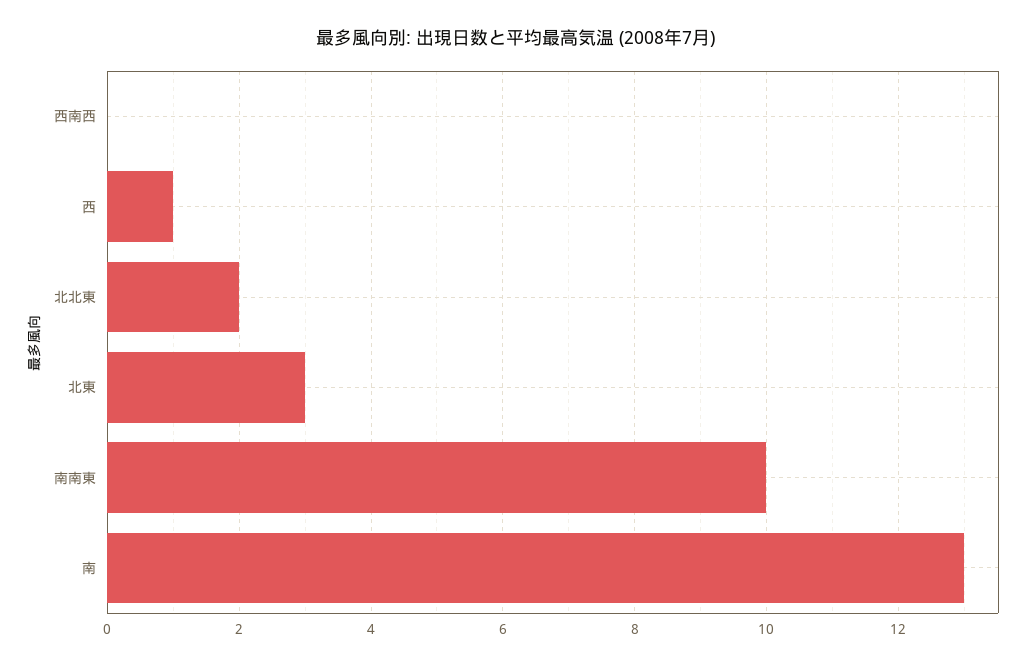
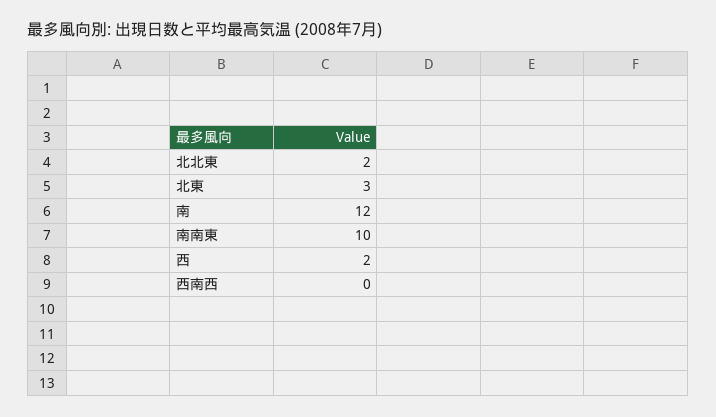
  {
    "西南西": 0,
-   "西": 1,
+   "西": 2,
    "北北東": 2,
    "北東": 3,
    "南南東": 10,
-   "南": 13
+   "南": 12
  }

